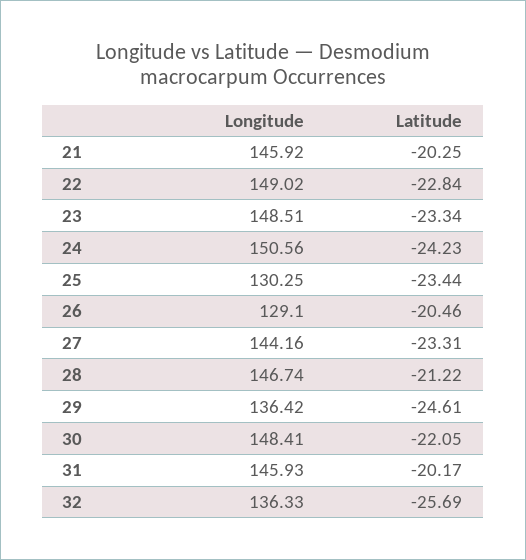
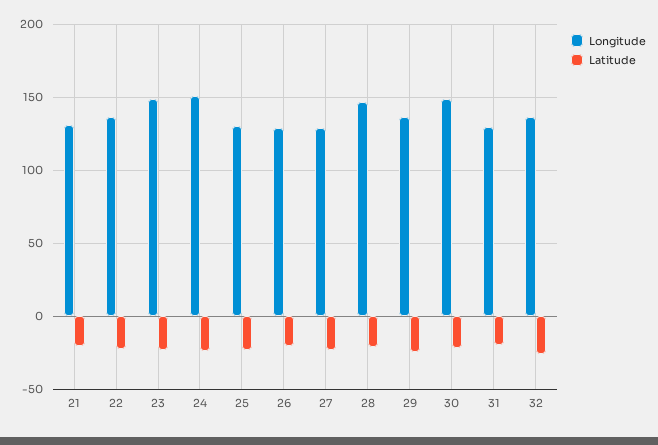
  {
    "Longitude": {
-     "21": 145.92,
+     "21": 130,
-     "22": 149.02,
+     "22": 135,
      "23": 148.51,
      "24": 150.56,
      "25": 130.25,
      "26": 129.1,
-     "27": 144.16,
+     "27": 130,
      "28": 146.74,
      "29": 136.42,
      "30": 148.41,
-     "31": 145.93,
+     "31": 130,
      "32": 136.33
    },
    "Latitude": {
      "21": -20.25,
      "22": -22.84,
      "23": -23.34,
      "24": -24.23,
      "25": -23.44,
      "26": -20.46,
      "27": -23.31,
      "28": -21.22,
      "29": -24.61,
      "30": -22.05,
      "31": -20.17,
      "32": -25.69
    }
  }

